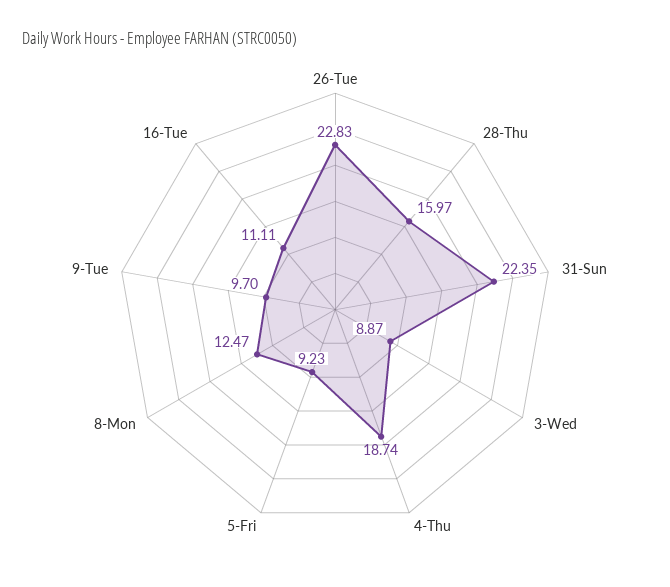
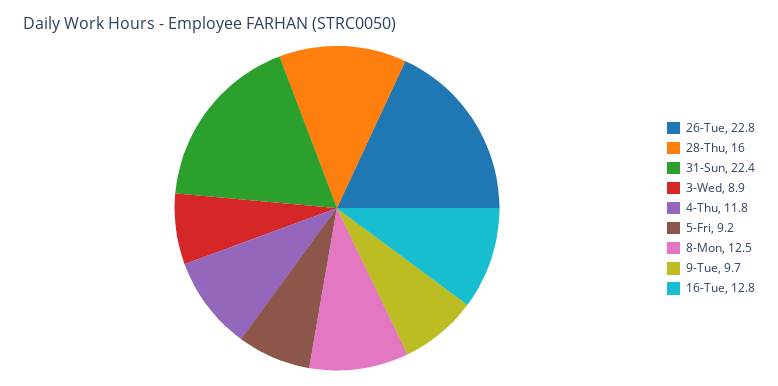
  {
    "26-Tue": 22.83,
    "28-Thu": 15.97,
    "31-Sun": 22.35,
    "3-Wed": 8.87,
-   "4-Thu": 18.74,
+   "4-Thu": 11.8,
    "5-Fri": 9.23,
    "8-Mon": 12.47,
    "9-Tue": 9.7,
-   "16-Tue": 11.11
+   "16-Tue": 12.8
  }

